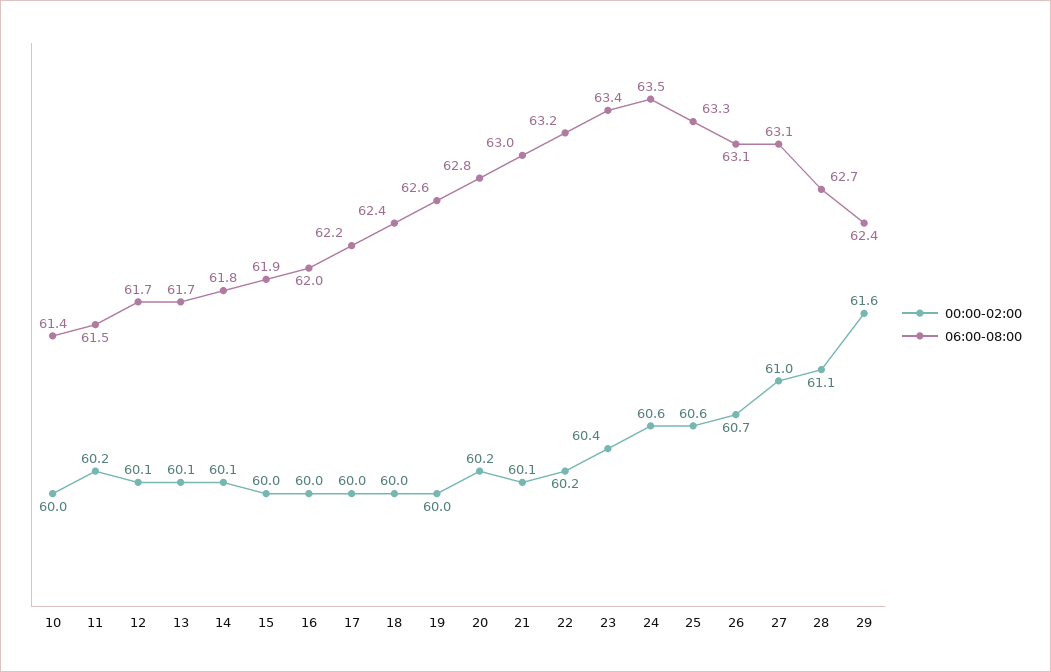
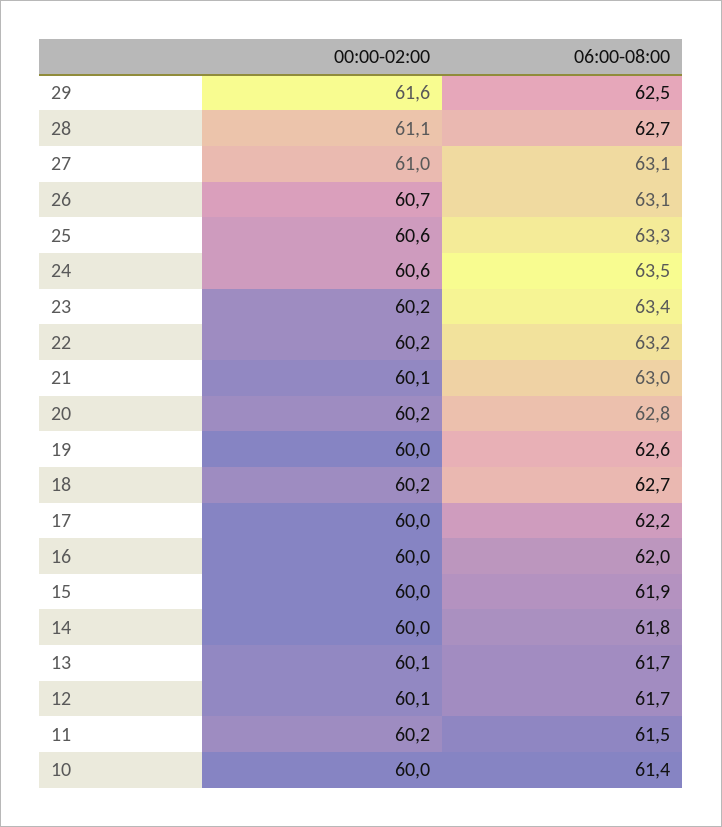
  {
    "00:00-02:00": {
      "10": 60,
      "11": 60.2,
      "12": 60.1,
      "13": 60.1,
-     "14": 60.1,
+     "14": 60,
      "15": 60,
      "16": 60,
      "17": 60,
-     "18": 60,
+     "18": 60.2,
      "19": 60,
      "20": 60.2,
      "21": 60.1,
      "22": 60.2,
-     "23": 60.4,
+     "23": 60.2,
      "24": 60.6,
      "25": 60.6,
      "26": 60.7,
      "27": 61,
      "28": 61.1,
      "29": 61.6
    },
    "06:00-08:00": {
      "10": 61.4,
      "11": 61.5,
      "12": 61.7,
      "13": 61.7,
      "14": 61.8,
      "15": 61.9,
      "16": 62,
      "17": 62.2,
-     "18": 62.4,
+     "18": 62.7,
      "19": 62.6,
      "20": 62.8,
      "21": 63,
      "22": 63.2,
      "23": 63.4,
      "24": 63.5,
      "25": 63.3,
      "26": 63.1,
      "27": 63.1,
      "28": 62.7,
-     "29": 62.4
+     "29": 62.5
    }
  }

